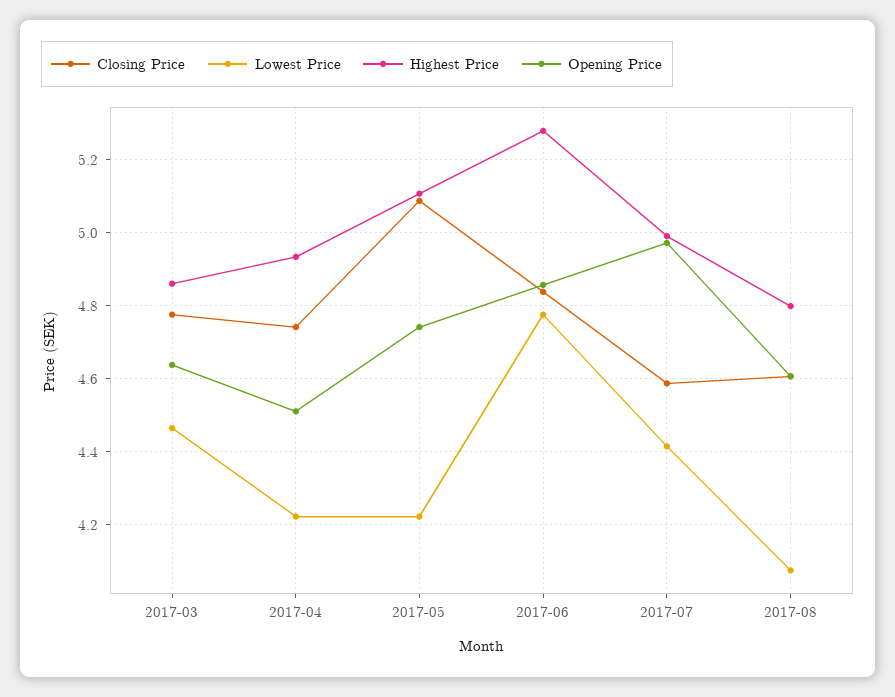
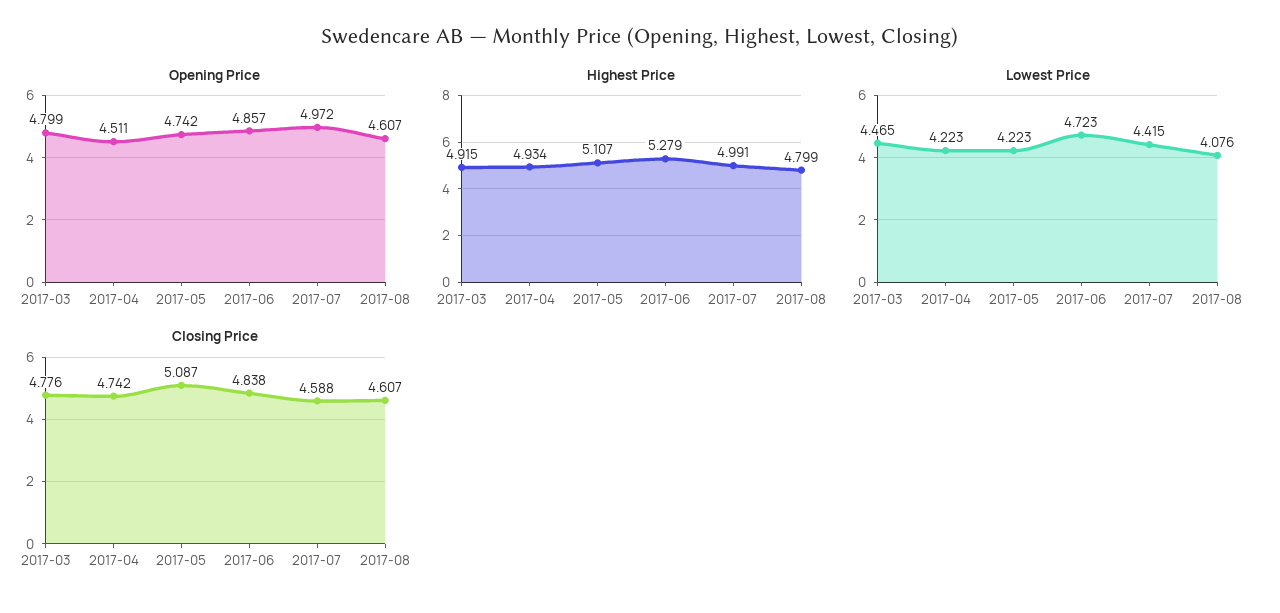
  {
    "Closing Price": {
      "2017-03": 4.776,
      "2017-04": 4.742,
      "2017-05": 5.087,
      "2017-06": 4.838,
      "2017-07": 4.588,
      "2017-08": 4.607
    },
    "Lowest Price": {
      "2017-03": 4.465,
      "2017-04": 4.223,
      "2017-05": 4.223,
-     "2017-06": 4.78,
+     "2017-06": 4.723,
      "2017-07": 4.415,
      "2017-08": 4.076
    },
    "Highest Price": {
-     "2017-03": 4.86,
+     "2017-03": 4.915,
      "2017-04": 4.934,
      "2017-05": 5.107,
      "2017-06": 5.279,
      "2017-07": 4.991,
      "2017-08": 4.799
    },
    "Opening Price": {
-     "2017-03": 4.64,
+     "2017-03": 4.799,
      "2017-04": 4.511,
      "2017-05": 4.742,
      "2017-06": 4.857,
      "2017-07": 4.972,
      "2017-08": 4.607
    }
  }

